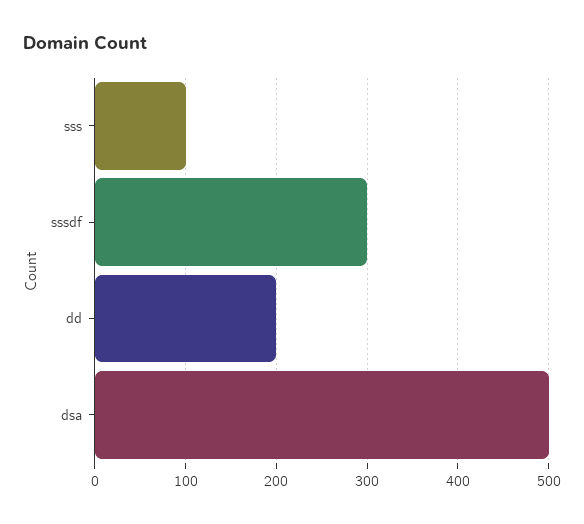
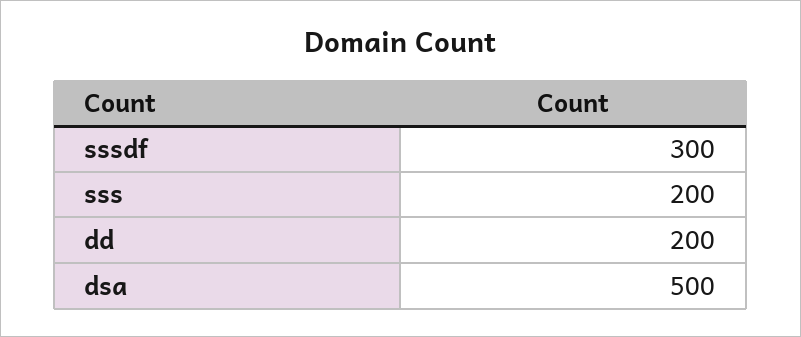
  {
-   "sss": 100,
+   "sss": 200,
    "sssdf": 300,
    "dd": 200,
    "dsa": 500
  }

